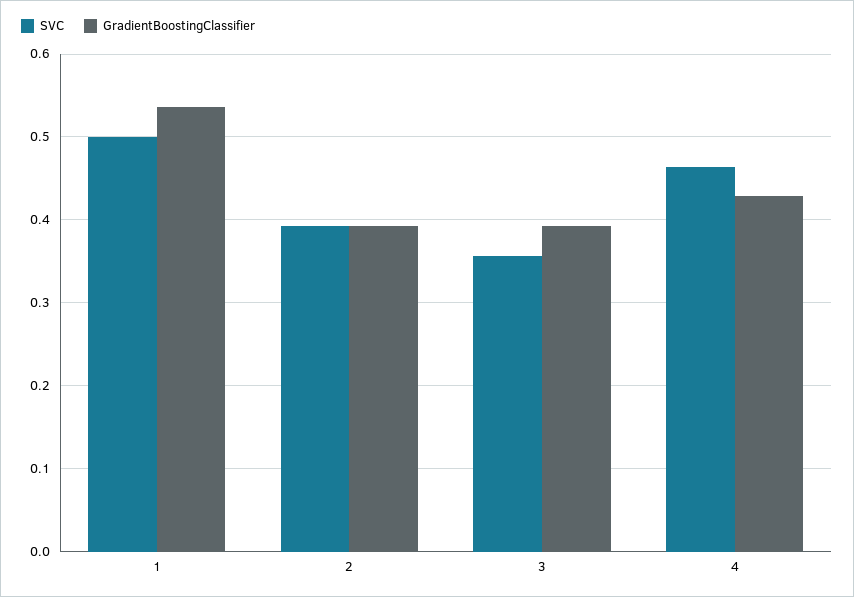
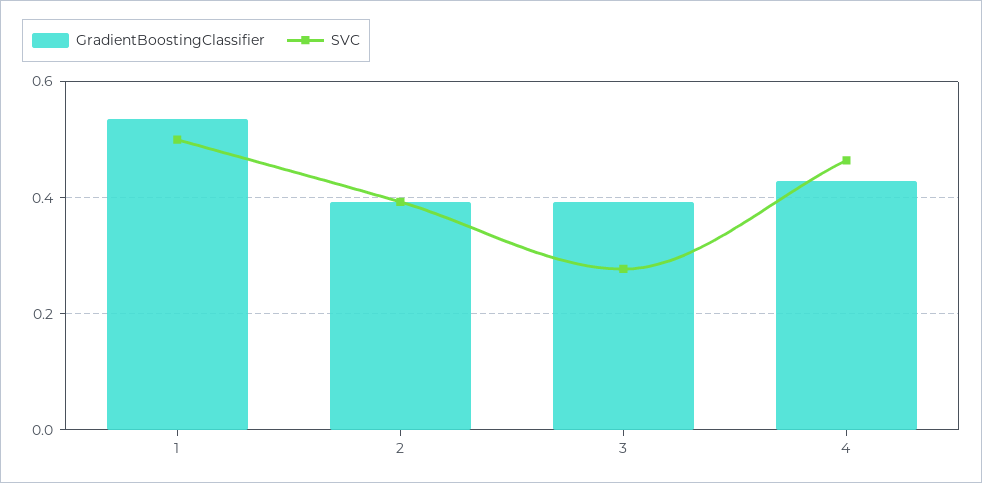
  {
    "SVC": {
      "1": 0.5,
      "2": 0.39,
-     "3": 0.36,
+     "3": 0.28,
      "4": 0.46
    },
    "GradientBoostingClassifier": {
      "1": 0.54,
      "2": 0.39,
      "3": 0.39,
      "4": 0.43
    }
  }

